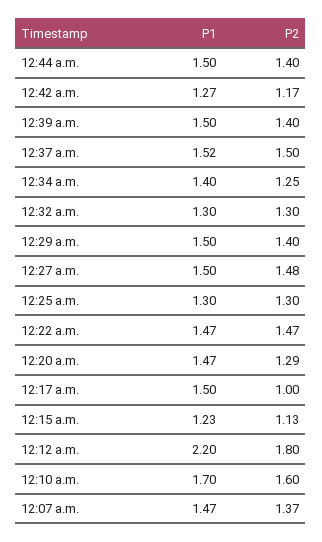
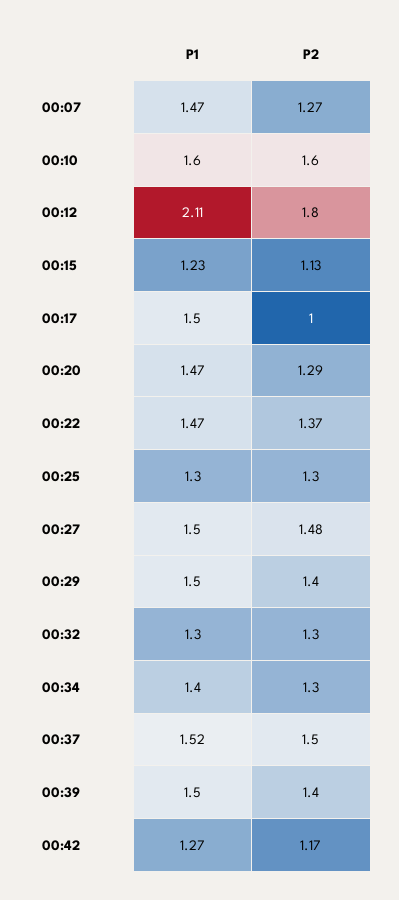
  {
    "P1": {
-     "12:44 a.m.": 1.5,
      "12:42 a.m.": 1.27,
      "12:39 a.m.": 1.5,
      "12:37 a.m.": 1.52,
      "12:34 a.m.": 1.4,
      "12:32 a.m.": 1.3,
      "12:29 a.m.": 1.5,
      "12:27 a.m.": 1.5,
      "12:25 a.m.": 1.3,
      "12:22 a.m.": 1.47,
      "12:20 a.m.": 1.47,
      "12:17 a.m.": 1.5,
      "12:15 a.m.": 1.23,
-     "12:12 a.m.": 2.2,
+     "12:12 a.m.": 2.11,
-     "12:10 a.m.": 1.7,
+     "12:10 a.m.": 1.6,
      "12:07 a.m.": 1.47
    },
    "P2": {
-     "12:44 a.m.": 1.4,
      "12:42 a.m.": 1.17,
      "12:39 a.m.": 1.4,
      "12:37 a.m.": 1.5,
-     "12:34 a.m.": 1.25,
+     "12:34 a.m.": 1.3,
      "12:32 a.m.": 1.3,
      "12:29 a.m.": 1.4,
      "12:27 a.m.": 1.48,
      "12:25 a.m.": 1.3,
-     "12:22 a.m.": 1.47,
+     "12:22 a.m.": 1.37,
      "12:20 a.m.": 1.29,
      "12:17 a.m.": 1,
      "12:15 a.m.": 1.13,
      "12:12 a.m.": 1.8,
      "12:10 a.m.": 1.6,
-     "12:07 a.m.": 1.37
+     "12:07 a.m.": 1.27
    }
  }

